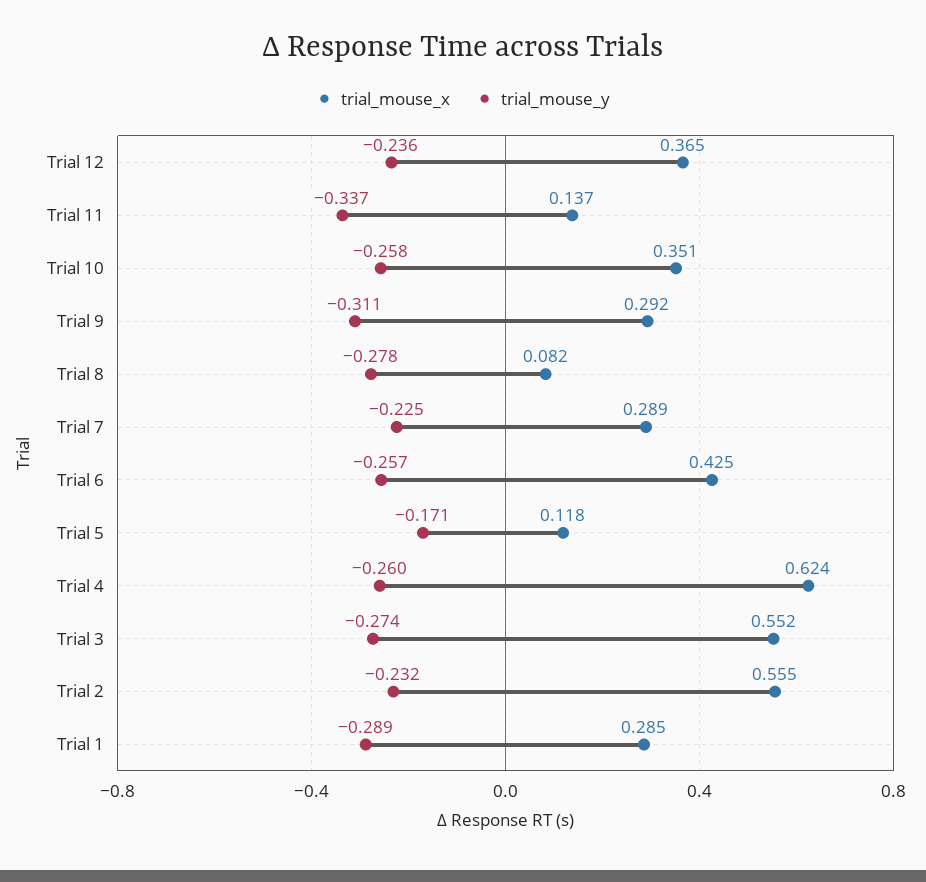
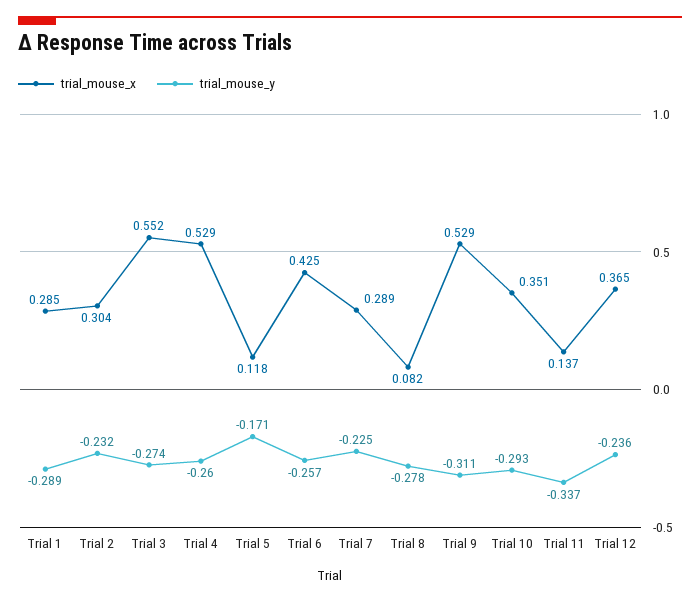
  {
    "trial_mouse_x": {
      "Trial 12": 0.365,
      "Trial 11": 0.137,
      "Trial 10": 0.351,
-     "Trial 9": 0.292,
+     "Trial 9": 0.529,
      "Trial 8": 0.082,
      "Trial 7": 0.289,
      "Trial 6": 0.425,
      "Trial 5": 0.118,
-     "Trial 4": 0.624,
+     "Trial 4": 0.529,
      "Trial 3": 0.552,
-     "Trial 2": 0.555,
+     "Trial 2": 0.304,
      "Trial 1": 0.285
    },
    "trial_mouse_y": {
      "Trial 12": -0.236,
      "Trial 11": -0.337,
-     "Trial 10": -0.258,
+     "Trial 10": -0.293,
      "Trial 9": -0.311,
      "Trial 8": -0.278,
      "Trial 7": -0.225,
      "Trial 6": -0.257,
      "Trial 5": -0.171,
      "Trial 4": -0.26,
      "Trial 3": -0.274,
      "Trial 2": -0.232,
      "Trial 1": -0.289
    }
  }

